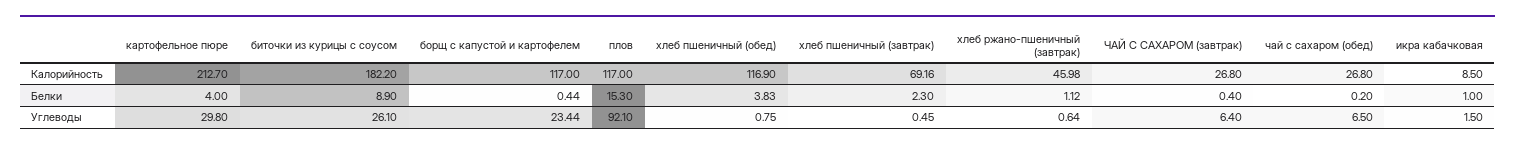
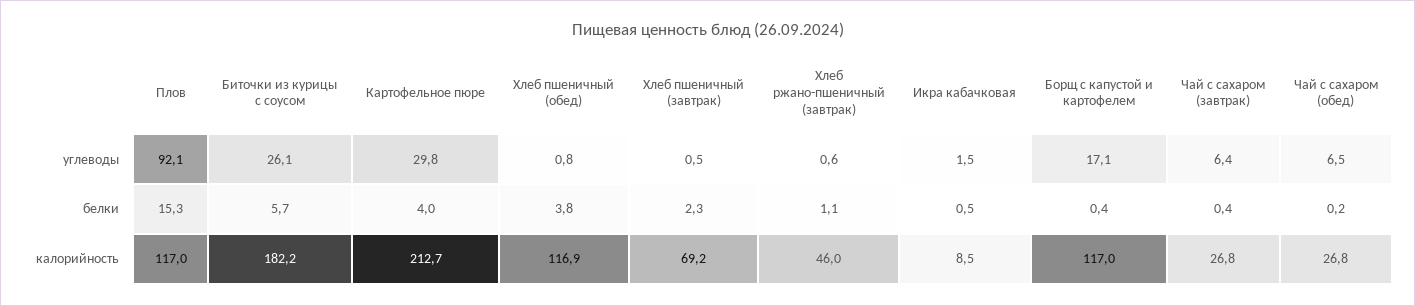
  {
    "картофельное пюре": {
      "Калорийность": 212.7,
      "Белки": 4,
      "Углеводы": 29.8
    },
    "биточки из курицы с соусом": {
      "Калорийность": 182.2,
-     "Белки": 8.9,
+     "Белки": 5.7,
      "Углеводы": 26.1
    },
    "борщ с капустой и картофелем": {
      "Калорийность": 117,
      "Белки": 0.44,
-     "Углеводы": 23.44
+     "Углеводы": 17.1
    },
    "плов": {
      "Калорийность": 117,
      "Белки": 15.3,
      "Углеводы": 92.1
    },
    "хлеб пшеничный (обед)": {
      "Калорийность": 116.9,
      "Белки": 3.83,
      "Углеводы": 0.75
    },
    "хлеб пшеничный (завтрак)": {
      "Калорийность": 69.16,
      "Белки": 2.3,
      "Углеводы": 0.45
    },
    "хлеб ржано-пшеничный (завтрак)": {
      "Калорийность": 45.98,
      "Белки": 1.12,
      "Углеводы": 0.64
    },
    "ЧАЙ С САХАРОМ (завтрак)": {
      "Калорийность": 26.8,
      "Белки": 0.4,
      "Углеводы": 6.4
    },
    "чай с сахаром (обед)": {
      "Калорийность": 26.8,
      "Белки": 0.2,
      "Углеводы": 6.5
    },
    "икра кабачковая": {
      "Калорийность": 8.5,
-     "Белки": 1,
+     "Белки": 0.5,
      "Углеводы": 1.5
    }
  }

